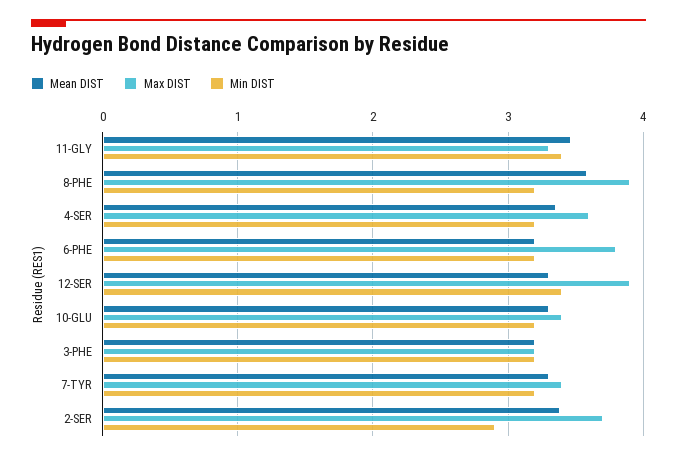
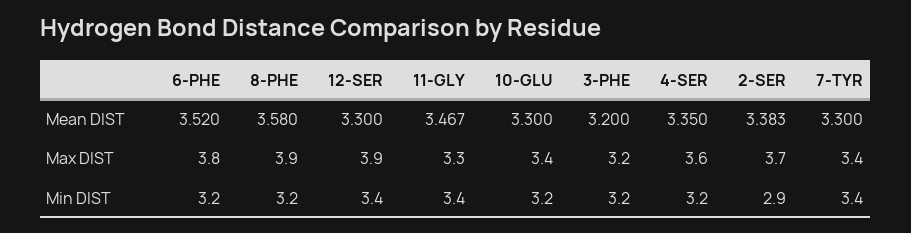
  {
    "Mean DIST": {
      "11-GLY": 3.467,
      "8-PHE": 3.58,
      "4-SER": 3.35,
-     "6-PHE": 3.2,
+     "6-PHE": 3.52,
      "12-SER": 3.3,
      "10-GLU": 3.3,
      "3-PHE": 3.2,
      "7-TYR": 3.3,
      "2-SER": 3.383
    },
    "Max DIST": {
      "11-GLY": 3.3,
      "8-PHE": 3.9,
      "4-SER": 3.6,
      "6-PHE": 3.8,
      "12-SER": 3.9,
      "10-GLU": 3.4,
      "3-PHE": 3.2,
      "7-TYR": 3.4,
      "2-SER": 3.7
    },
    "Min DIST": {
      "11-GLY": 3.4,
      "8-PHE": 3.2,
      "4-SER": 3.2,
      "6-PHE": 3.2,
      "12-SER": 3.4,
      "10-GLU": 3.2,
      "3-PHE": 3.2,
-     "7-TYR": 3.2,
+     "7-TYR": 3.4,
      "2-SER": 2.9
    }
  }

